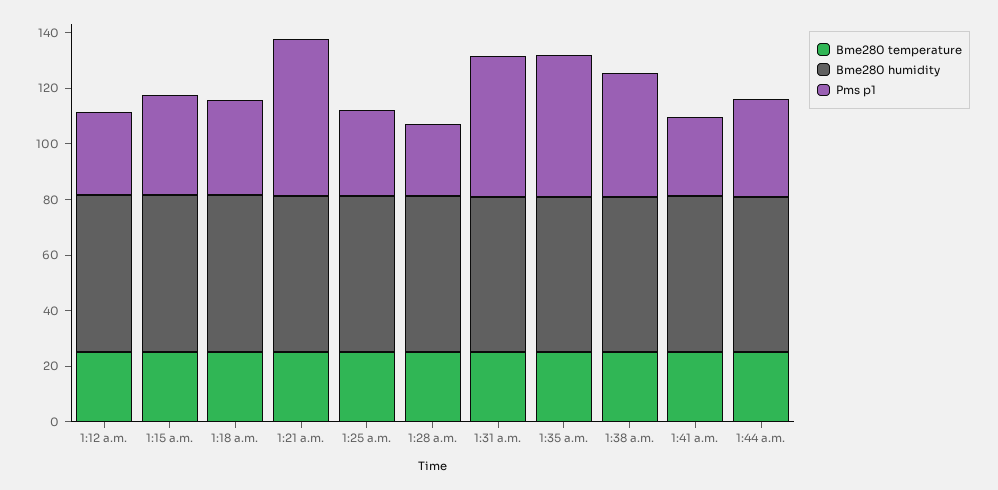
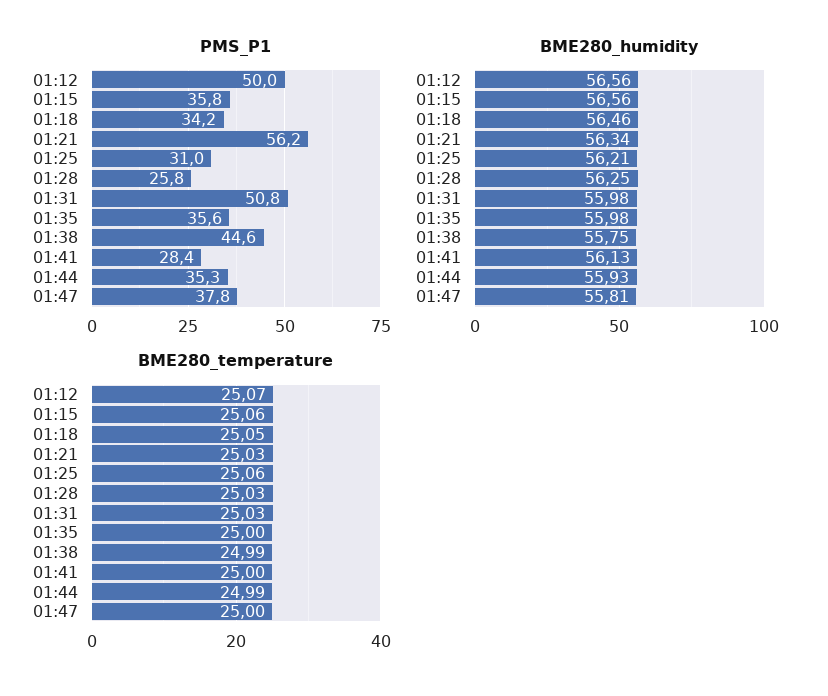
  {
    "Bme280 temperature": {
      "1:12 a.m.": 25.07,
      "1:15 a.m.": 25.06,
      "1:18 a.m.": 25.05,
      "1:21 a.m.": 25.03,
      "1:25 a.m.": 25.06,
      "1:28 a.m.": 25.03,
      "1:31 a.m.": 25.03,
      "1:35 a.m.": 25,
      "1:38 a.m.": 24.99,
      "1:41 a.m.": 25,
-     "1:44 a.m.": 24.99
+     "1:44 a.m.": 24.99,
+     "01:47": 25
    },
    "Bme280 humidity": {
      "1:12 a.m.": 56.56,
      "1:15 a.m.": 56.56,
      "1:18 a.m.": 56.46,
      "1:21 a.m.": 56.34,
      "1:25 a.m.": 56.21,
      "1:28 a.m.": 56.25,
      "1:31 a.m.": 55.98,
      "1:35 a.m.": 55.98,
      "1:38 a.m.": 55.75,
      "1:41 a.m.": 56.13,
-     "1:44 a.m.": 55.93
+     "1:44 a.m.": 55.93,
+     "01:47": 55.81
    },
    "Pms p1": {
-     "1:12 a.m.": 30,
+     "1:12 a.m.": 50,
      "1:15 a.m.": 35.8,
      "1:18 a.m.": 34.2,
      "1:21 a.m.": 56.2,
      "1:25 a.m.": 31,
      "1:28 a.m.": 25.8,
      "1:31 a.m.": 50.8,
-     "1:35 a.m.": 50,
+     "1:35 a.m.": 35.6,
      "1:38 a.m.": 44.6,
      "1:41 a.m.": 28.4,
-     "1:44 a.m.": 35.3
+     "1:44 a.m.": 35.3,
+     "01:47": 37.8
    }
  }

